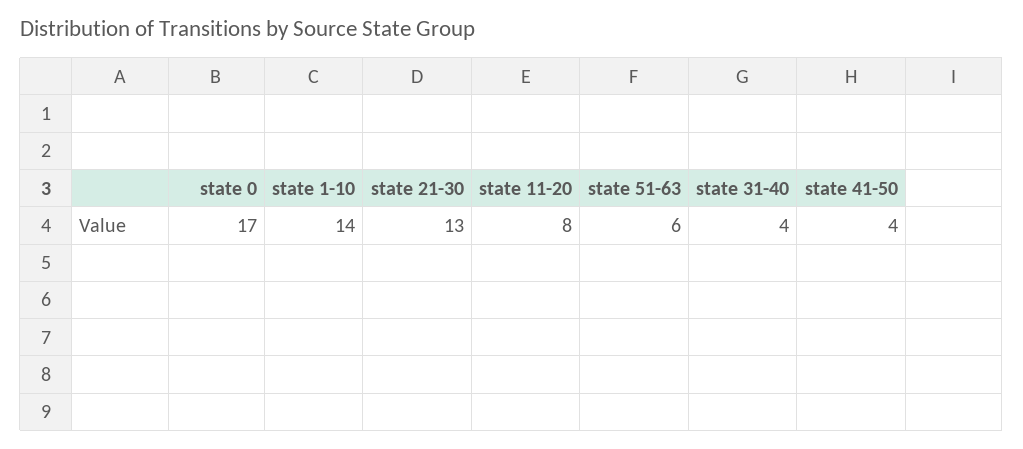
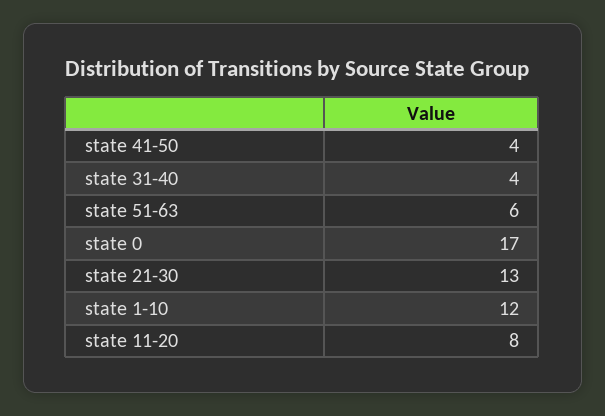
  {
    "state 0": 17,
-   "state 1-10": 14,
+   "state 1-10": 12,
    "state 21-30": 13,
    "state 11-20": 8,
    "state 51-63": 6,
    "state 31-40": 4,
    "state 41-50": 4
  }

